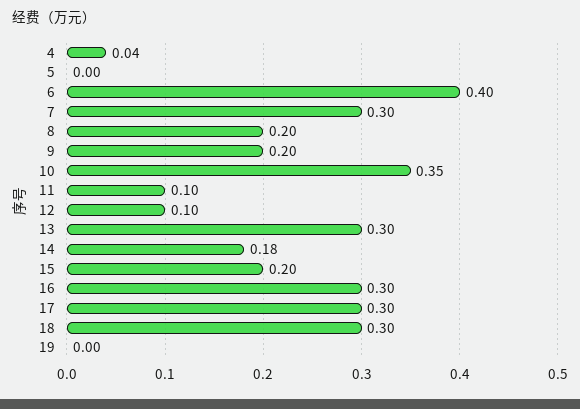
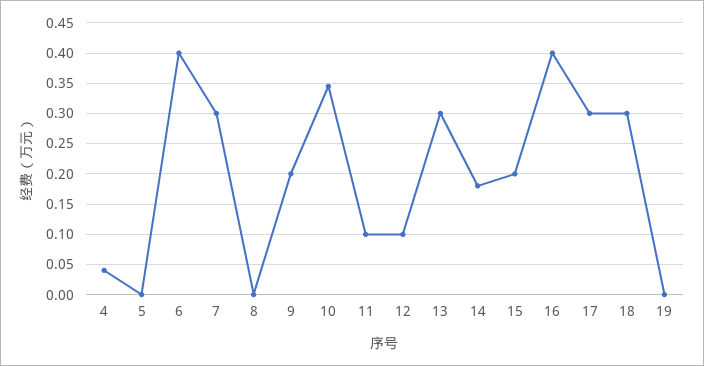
  {
    "4": 0.04,
    "5": 0,
    "6": 0.4,
    "7": 0.3,
-   "8": 0.2,
+   "8": 0,
    "9": 0.2,
    "10": 0.35,
    "11": 0.1,
    "12": 0.1,
    "13": 0.3,
    "14": 0.18,
    "15": 0.2,
-   "16": 0.3,
+   "16": 0.4,
    "17": 0.3,
    "18": 0.3,
    "19": 0
  }

